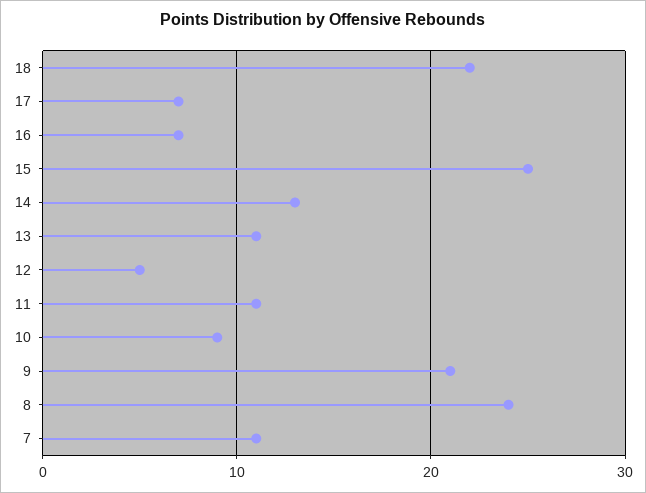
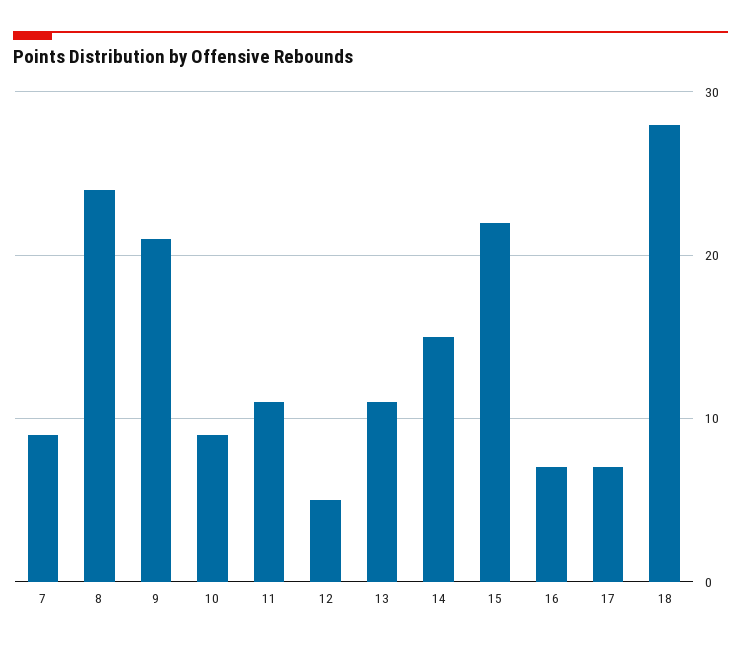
  {
-   "18": 22,
+   "18": 28,
    "17": 7,
    "16": 7,
-   "15": 25,
+   "15": 22,
-   "14": 13,
+   "14": 15,
    "13": 11,
    "12": 5,
    "11": 11,
    "10": 9,
    "9": 21,
    "8": 24,
-   "7": 11
+   "7": 9
  }

